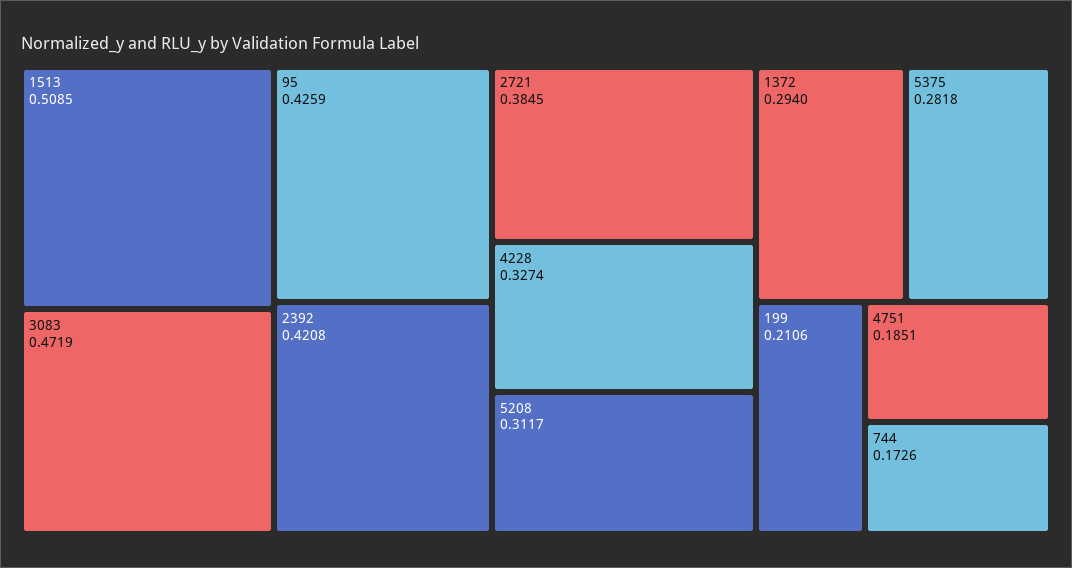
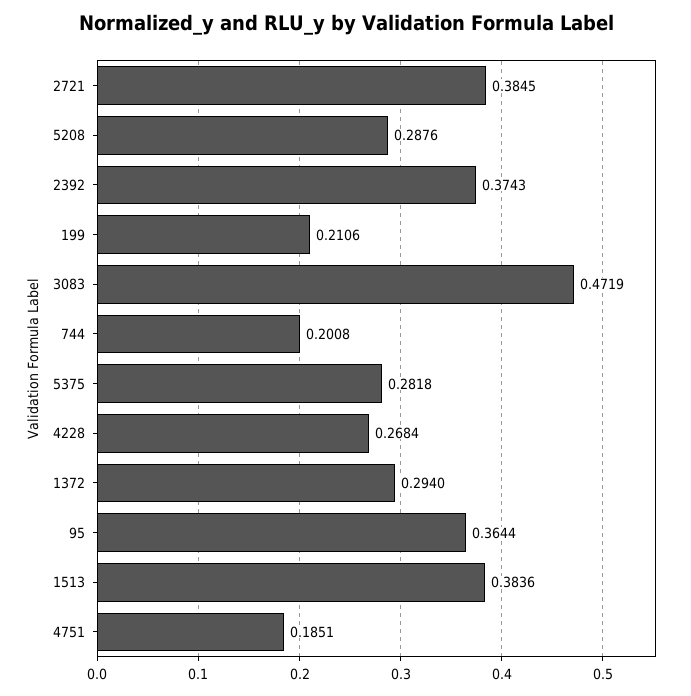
  {
-   "1513": 0.5085,
+   "1513": 0.3836,
    "3083": 0.4719,
-   "95": 0.4259,
+   "95": 0.3644,
-   "2392": 0.4208,
+   "2392": 0.3743,
    "2721": 0.3845,
-   "4228": 0.3274,
+   "4228": 0.2684,
-   "5208": 0.3117,
+   "5208": 0.2876,
    "1372": 0.294,
    "5375": 0.2818,
    "199": 0.2106,
    "4751": 0.1851,
-   "744": 0.1726
+   "744": 0.2008
  }

